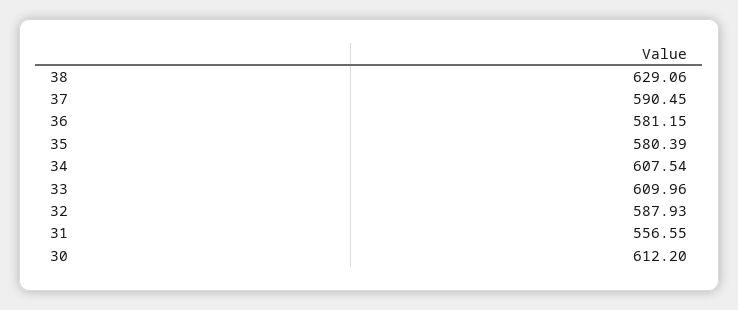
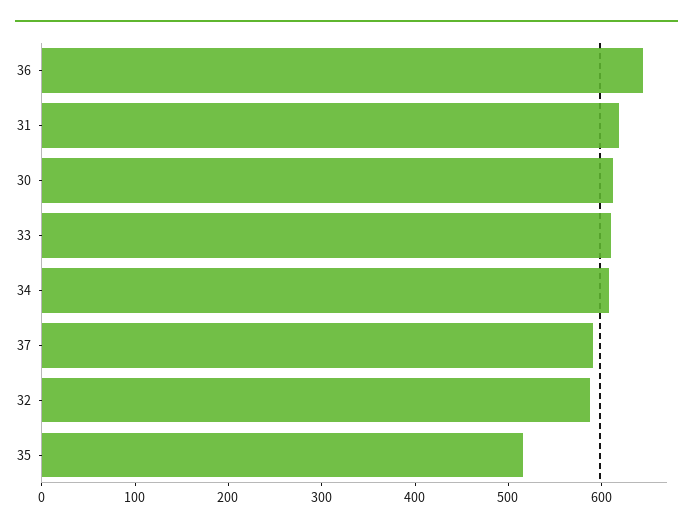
  {
-   "38": 629.06,
    "37": 590.45,
-   "36": 581.15,
+   "36": 640,
-   "35": 580.39,
+   "35": 520,
    "34": 607.54,
    "33": 609.96,
    "32": 587.93,
-   "31": 556.55,
+   "31": 620,
    "30": 612.2
  }

